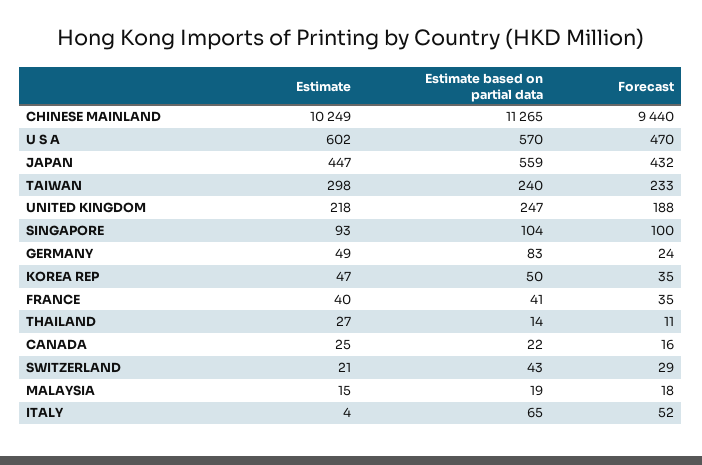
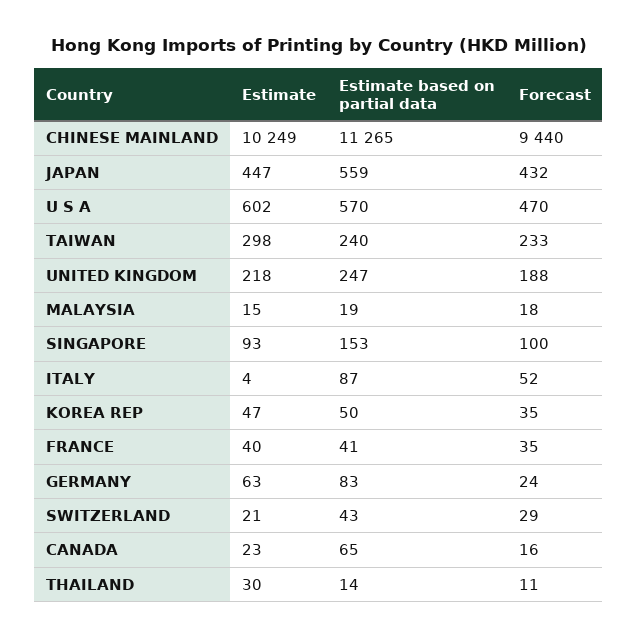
  {
    "Estimate": {
      "CHINESE MAINLAND": 10249,
      "U S A": 602,
      "JAPAN": 447,
      "TAIWAN": 298,
      "UNITED KINGDOM": 218,
      "SINGAPORE": 93,
-     "GERMANY": 49,
+     "GERMANY": 63,
      "KOREA REP": 47,
      "FRANCE": 40,
-     "THAILAND": 27,
+     "THAILAND": 30,
-     "CANADA": 25,
+     "CANADA": 23,
      "SWITZERLAND": 21,
      "MALAYSIA": 15,
      "ITALY": 4
    },
    "Estimate based on partial data": {
      "CHINESE MAINLAND": 11265,
      "U S A": 570,
      "JAPAN": 559,
      "TAIWAN": 240,
      "UNITED KINGDOM": 247,
-     "SINGAPORE": 104,
+     "SINGAPORE": 153,
      "GERMANY": 83,
      "KOREA REP": 50,
      "FRANCE": 41,
      "THAILAND": 14,
-     "CANADA": 22,
+     "CANADA": 65,
      "SWITZERLAND": 43,
      "MALAYSIA": 19,
-     "ITALY": 65
+     "ITALY": 87
    },
    "Forecast": {
      "CHINESE MAINLAND": 9440,
      "U S A": 470,
      "JAPAN": 432,
      "TAIWAN": 233,
      "UNITED KINGDOM": 188,
      "SINGAPORE": 100,
      "GERMANY": 24,
      "KOREA REP": 35,
      "FRANCE": 35,
      "THAILAND": 11,
      "CANADA": 16,
      "SWITZERLAND": 29,
      "MALAYSIA": 18,
      "ITALY": 52
    }
  }

